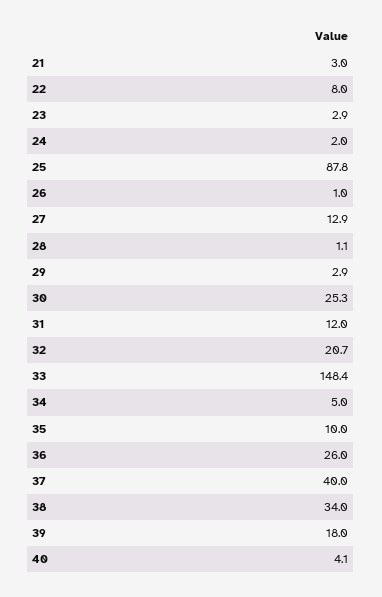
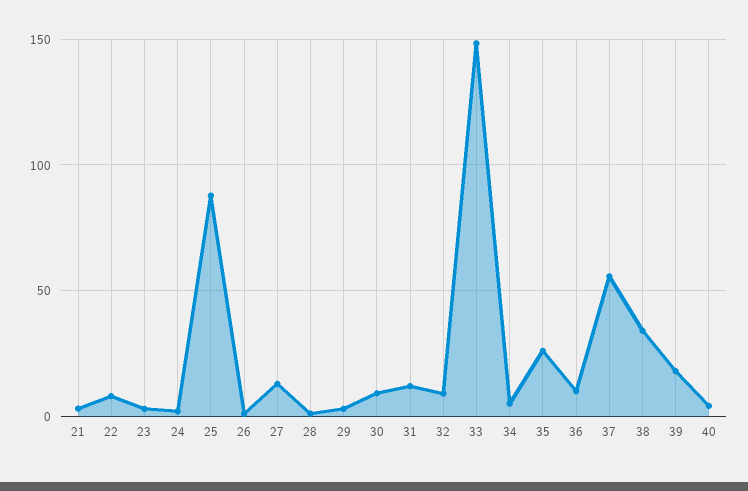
  {
    "21": 3,
    "22": 8,
    "23": 2.9,
    "24": 2,
    "25": 87.8,
    "26": 1,
    "27": 12.9,
    "28": 1.1,
    "29": 2.9,
-   "30": 25.3,
+   "30": 10,
    "31": 12,
-   "32": 20.7,
+   "32": 10,
    "33": 148.4,
    "34": 5,
-   "35": 10,
+   "35": 25,
-   "36": 26,
+   "36": 10,
-   "37": 40,
+   "37": 55,
    "38": 34,
    "39": 18,
    "40": 4.1
  }

